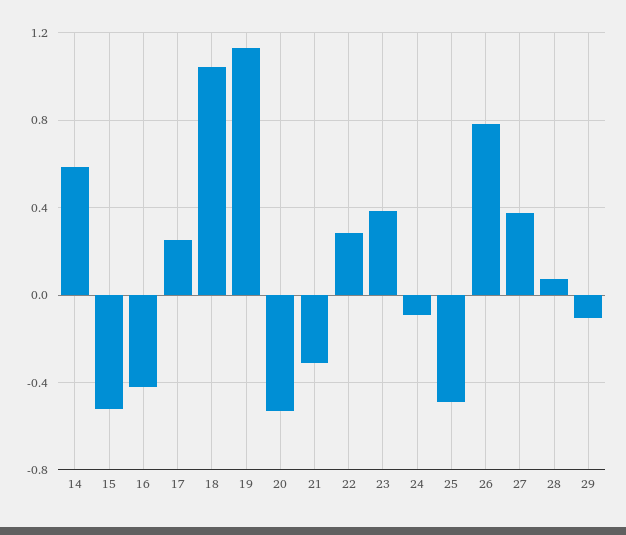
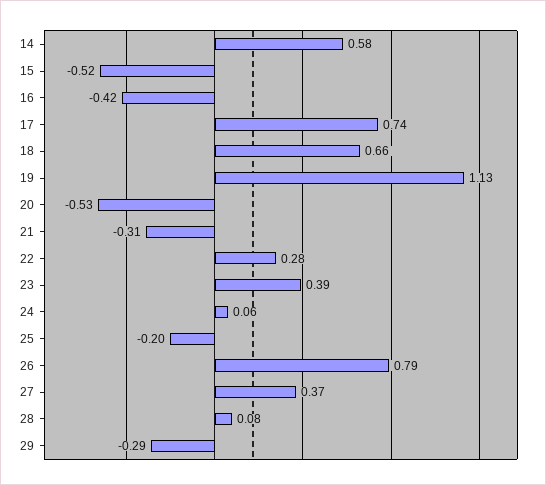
  {
    "14": 0.58,
    "15": -0.52,
    "16": -0.42,
-   "17": 0.25,
+   "17": 0.74,
-   "18": 1.05,
+   "18": 0.66,
    "19": 1.13,
    "20": -0.53,
    "21": -0.31,
    "22": 0.28,
    "23": 0.39,
-   "24": -0.1,
+   "24": 0.06,
-   "25": -0.5,
+   "25": -0.2,
    "26": 0.79,
    "27": 0.37,
    "28": 0.08,
-   "29": -0.1
+   "29": -0.29
  }

